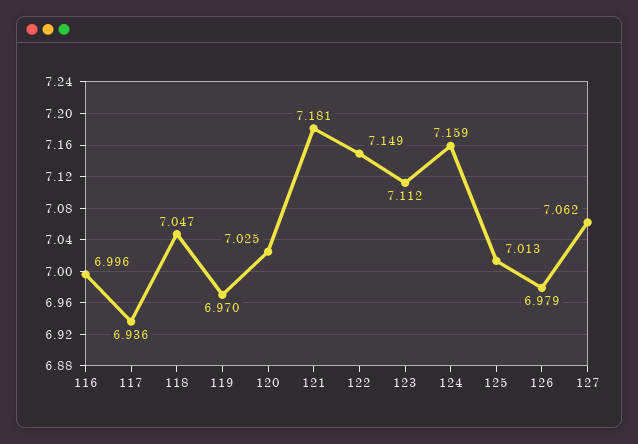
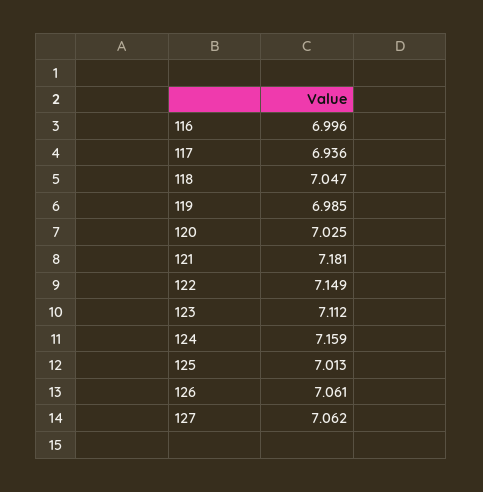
  {
    "116": 6.996,
    "117": 6.936,
    "118": 7.047,
-   "119": 6.97,
+   "119": 6.985,
    "120": 7.025,
    "121": 7.181,
    "122": 7.149,
    "123": 7.112,
    "124": 7.159,
    "125": 7.013,
-   "126": 6.979,
+   "126": 7.061,
    "127": 7.062
  }

